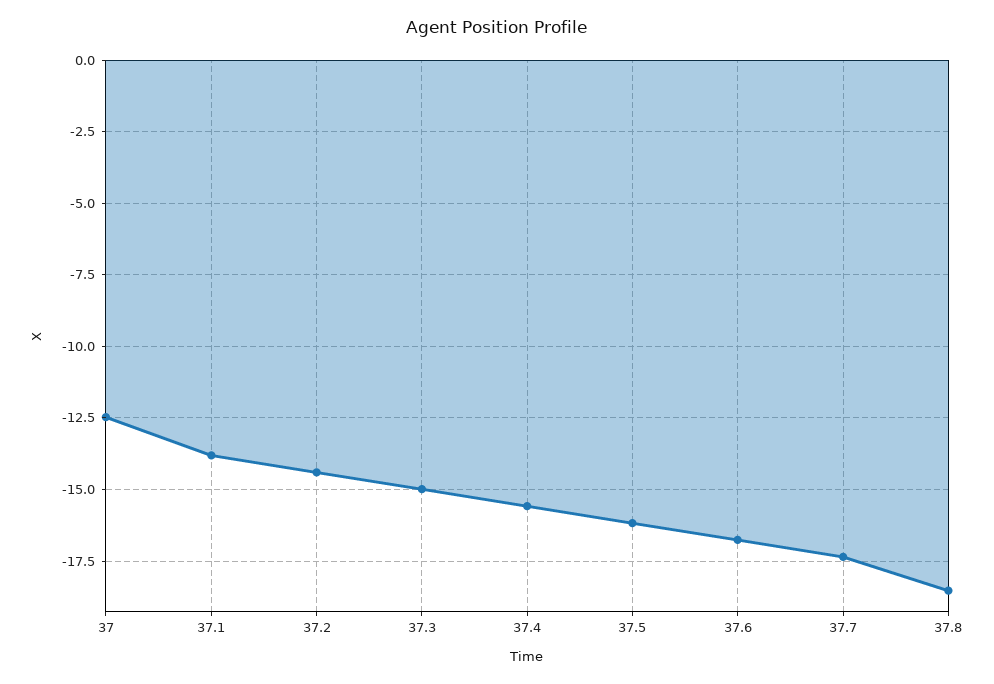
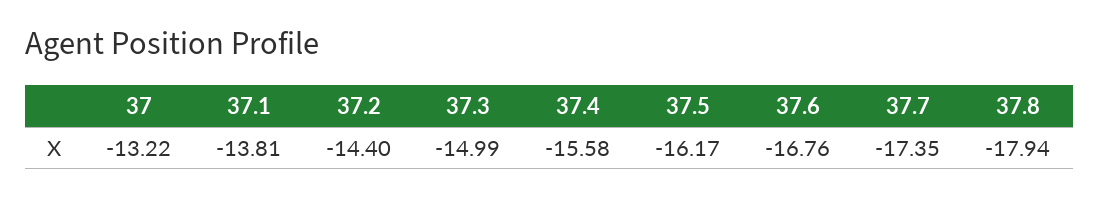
  {
-   "37": -12.5,
+   "37": -13.22,
    "37.1": -13.81,
    "37.2": -14.4,
    "37.3": -14.99,
    "37.4": -15.58,
    "37.5": -16.17,
    "37.6": -16.76,
    "37.7": -17.35,
-   "37.8": -18.5
+   "37.8": -17.94
  }

